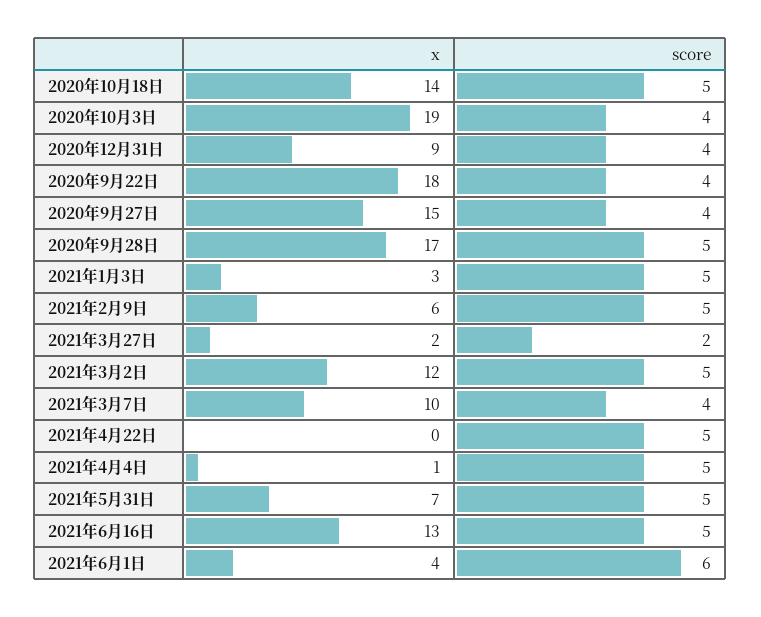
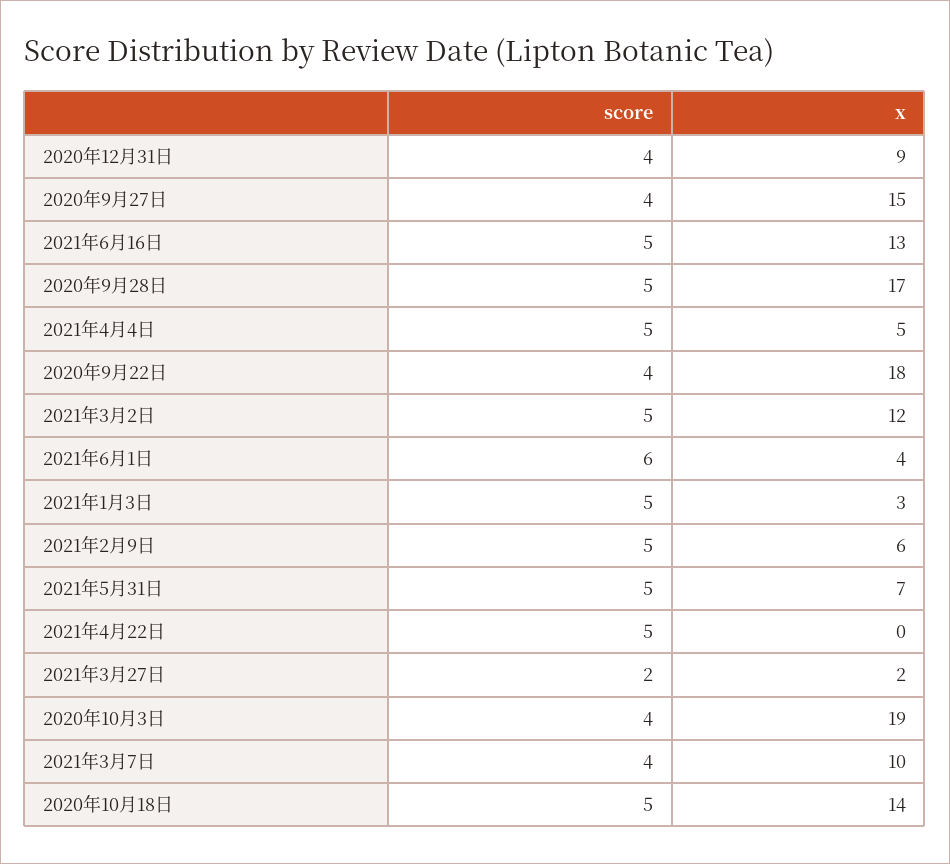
  {
    "x": {
      "2020年10月18日": 14,
      "2020年10月3日": 19,
      "2020年12月31日": 9,
      "2020年9月22日": 18,
      "2020年9月27日": 15,
      "2020年9月28日": 17,
      "2021年1月3日": 3,
      "2021年2月9日": 6,
      "2021年3月27日": 2,
      "2021年3月2日": 12,
      "2021年3月7日": 10,
      "2021年4月22日": 0,
-     "2021年4月4日": 1,
+     "2021年4月4日": 5,
      "2021年5月31日": 7,
      "2021年6月16日": 13,
      "2021年6月1日": 4
    },
    "score": {
      "2020年10月18日": 5,
      "2020年10月3日": 4,
      "2020年12月31日": 4,
      "2020年9月22日": 4,
      "2020年9月27日": 4,
      "2020年9月28日": 5,
      "2021年1月3日": 5,
      "2021年2月9日": 5,
      "2021年3月27日": 2,
      "2021年3月2日": 5,
      "2021年3月7日": 4,
      "2021年4月22日": 5,
      "2021年4月4日": 5,
      "2021年5月31日": 5,
      "2021年6月16日": 5,
      "2021年6月1日": 6
    }
  }

